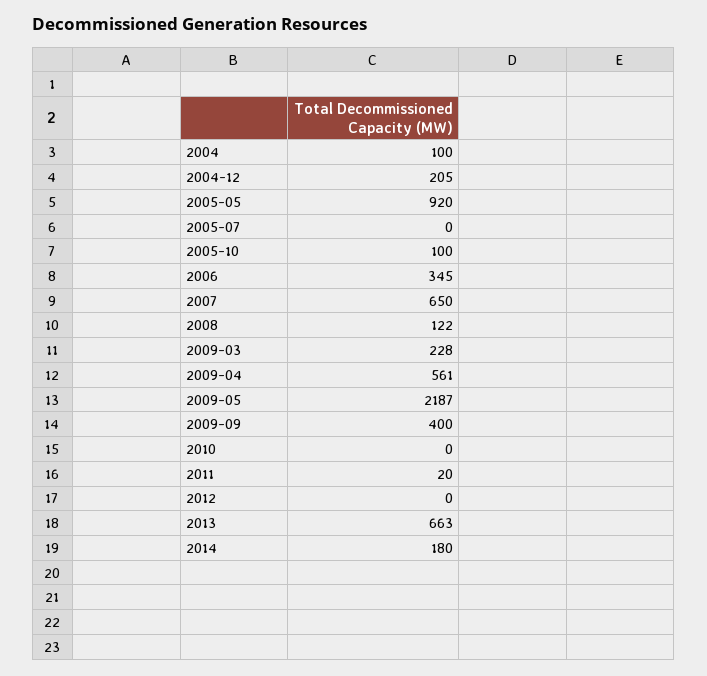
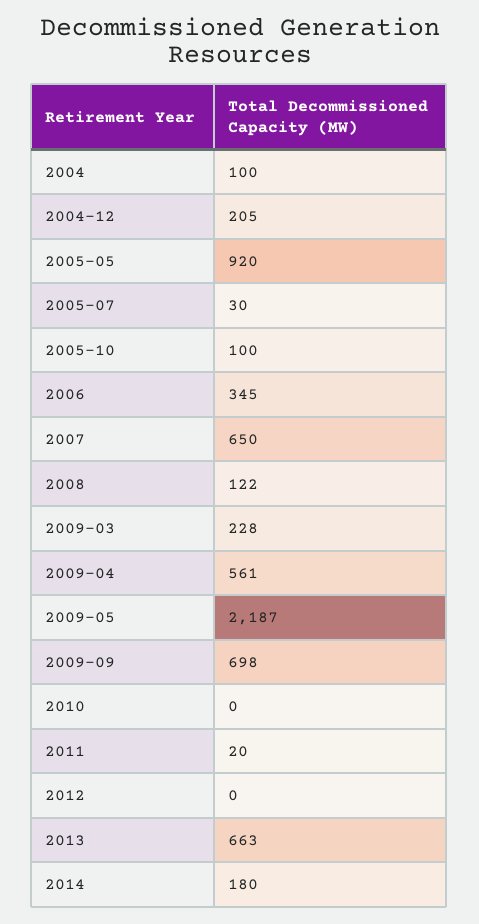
  {
    "2004": 100,
    "2004-12": 205,
    "2005-05": 920,
-   "2005-07": 0,
+   "2005-07": 30,
    "2005-10": 100,
    "2006": 345,
    "2007": 650,
    "2008": 122,
    "2009-03": 228,
    "2009-04": 561,
    "2009-05": 2187,
-   "2009-09": 400,
+   "2009-09": 698,
    "2010": 0,
    "2011": 20,
    "2012": 0,
    "2013": 663,
    "2014": 180
  }

